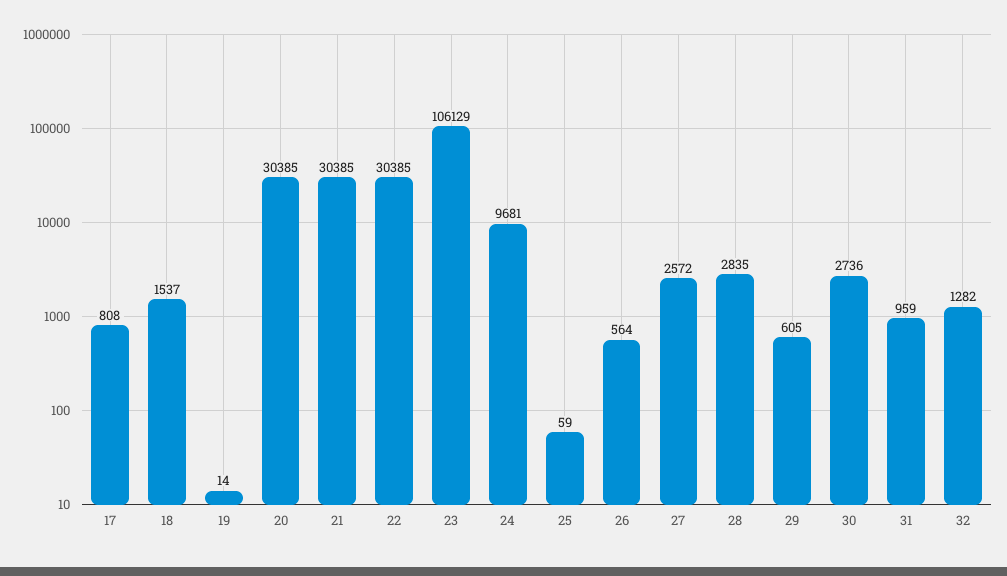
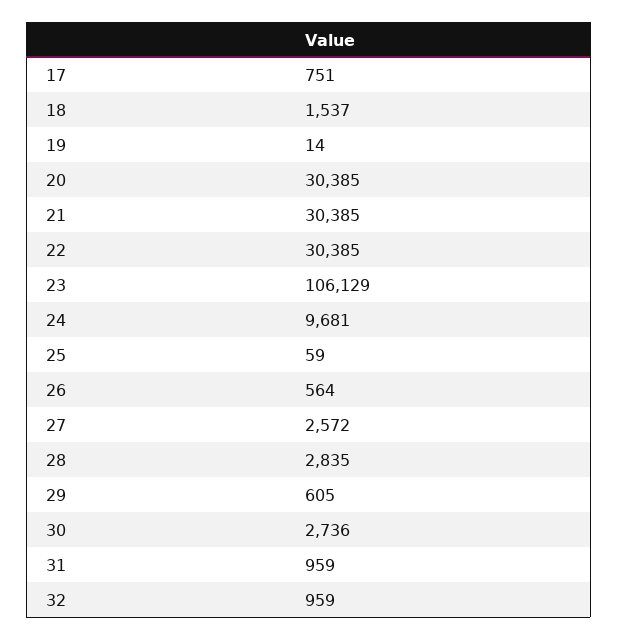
  {
-   "17": 808,
+   "17": 751,
    "18": 1537,
    "19": 14,
    "20": 30385,
    "21": 30385,
    "22": 30385,
    "23": 106129,
    "24": 9681,
    "25": 59,
    "26": 564,
    "27": 2572,
    "28": 2835,
    "29": 605,
    "30": 2736,
    "31": 959,
-   "32": 1282
+   "32": 959
  }

